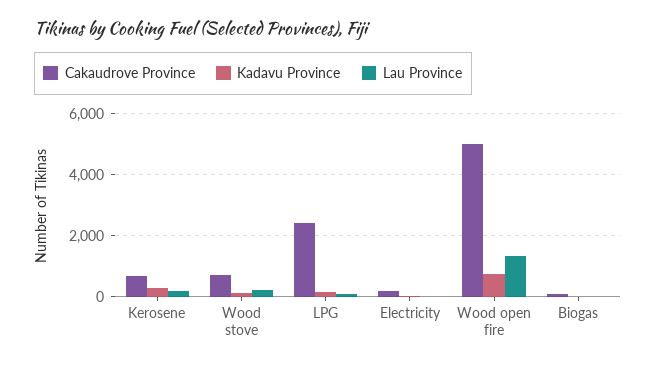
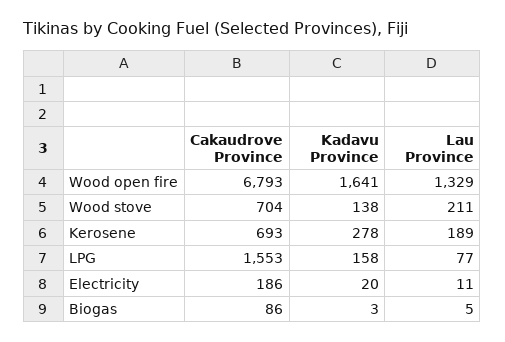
  {
    "Cakaudrove Province": {
      "Kerosene": 693,
      "Wood stove": 704,
-     "LPG": 2400,
+     "LPG": 1553,
      "Electricity": 186,
-     "Wood open fire": 5000,
+     "Wood open fire": 6793,
      "Biogas": 86
    },
    "Kadavu Province": {
      "Kerosene": 278,
      "Wood stove": 138,
      "LPG": 158,
      "Electricity": 20,
-     "Wood open fire": 800,
+     "Wood open fire": 1641,
      "Biogas": 3
    },
    "Lau Province": {
      "Kerosene": 189,
      "Wood stove": 211,
      "LPG": 77,
      "Electricity": 11,
      "Wood open fire": 1329,
      "Biogas": 5
    }
  }

